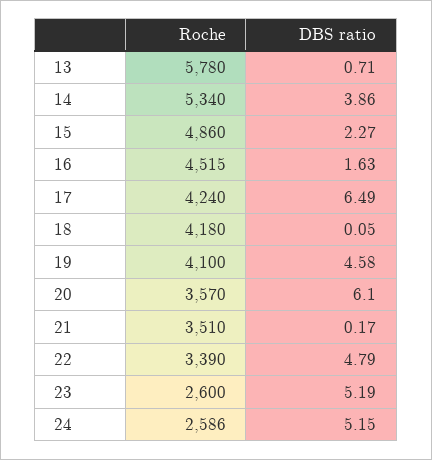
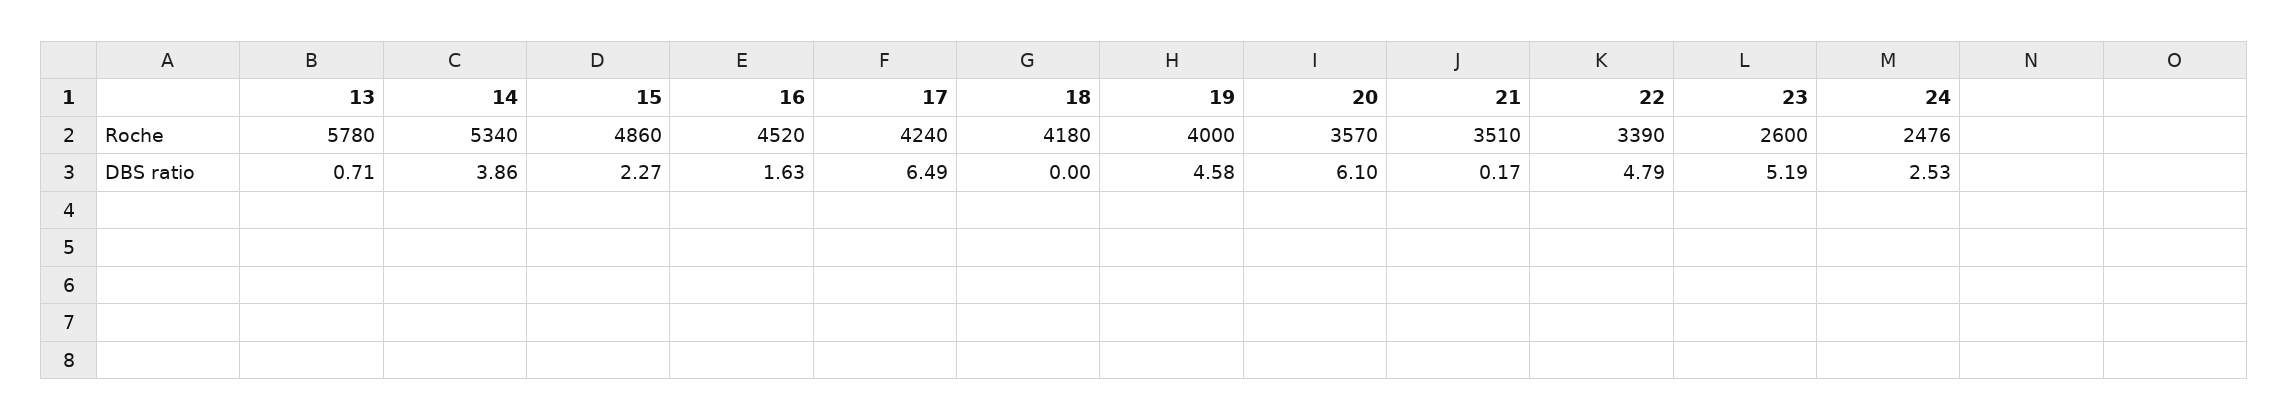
  {
    "Roche": {
      "13": 5780,
      "14": 5340,
      "15": 4860,
-     "16": 4515,
+     "16": 4520,
      "17": 4240,
      "18": 4180,
-     "19": 4100,
+     "19": 4000,
      "20": 3570,
      "21": 3510,
      "22": 3390,
      "23": 2600,
-     "24": 2586
+     "24": 2476
    },
    "DBS ratio": {
      "13": 0.71,
      "14": 3.86,
      "15": 2.27,
      "16": 1.63,
      "17": 6.49,
-     "18": 0.05,
+     "18": 0,
      "19": 4.58,
      "20": 6.1,
      "21": 0.17,
      "22": 4.79,
      "23": 5.19,
-     "24": 5.15
+     "24": 2.53
    }
  }

